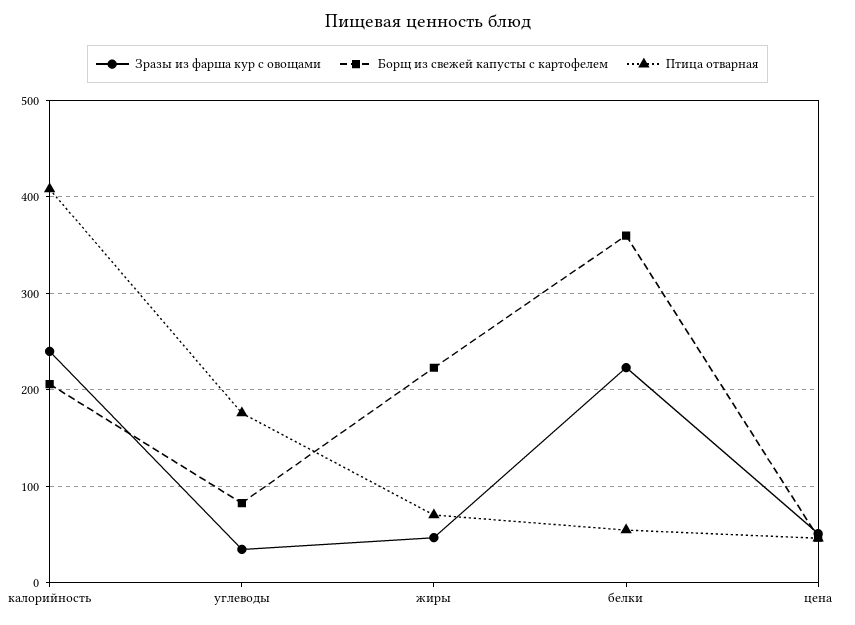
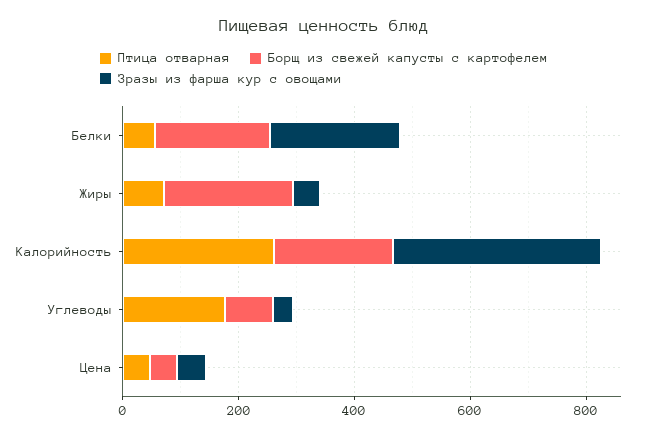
  {
    "Зразы из фарша кур с овощами": {
-     "калорийность": 240,
+     "калорийность": 350,
      "углеводы": 30,
      "жиры": 50,
      "белки": 220,
      "цена": 50
    },
    "Борщ из свежей капусты с картофелем": {
      "калорийность": 210,
      "углеводы": 80,
      "жиры": 220,
-     "белки": 360,
+     "белки": 200,
      "цена": 50
    },
    "Птица отварная": {
-     "калорийность": 410,
+     "калорийность": 250,
      "углеводы": 180,
      "жиры": 70,
      "белки": 50,
      "цена": 50
    }
  }

